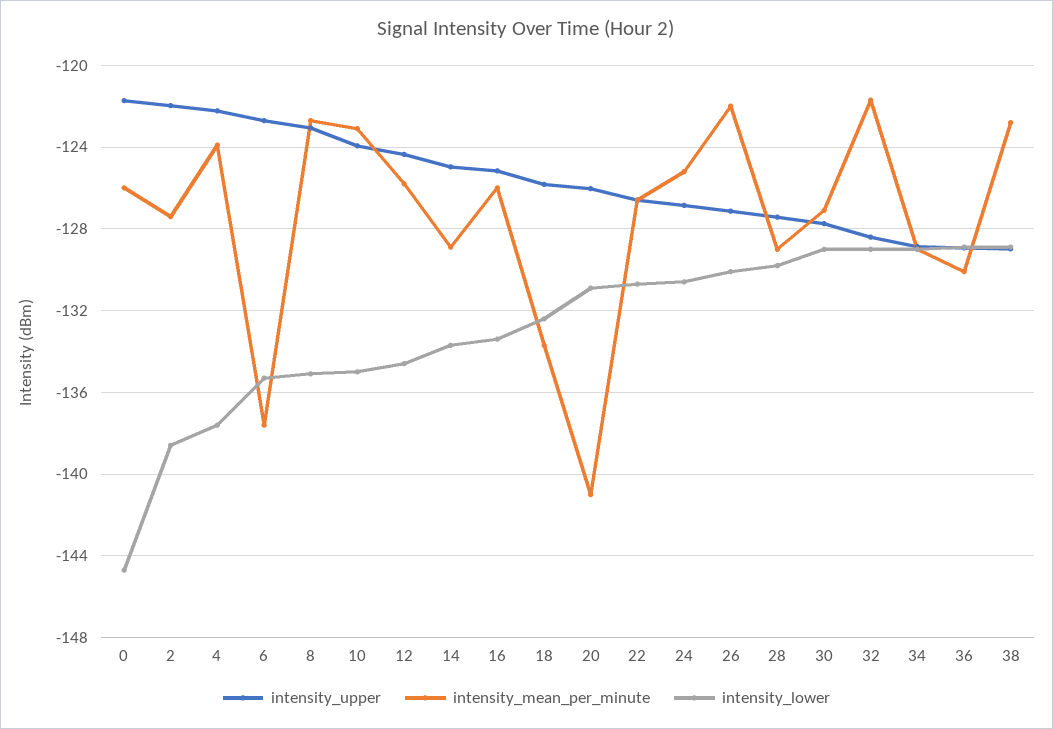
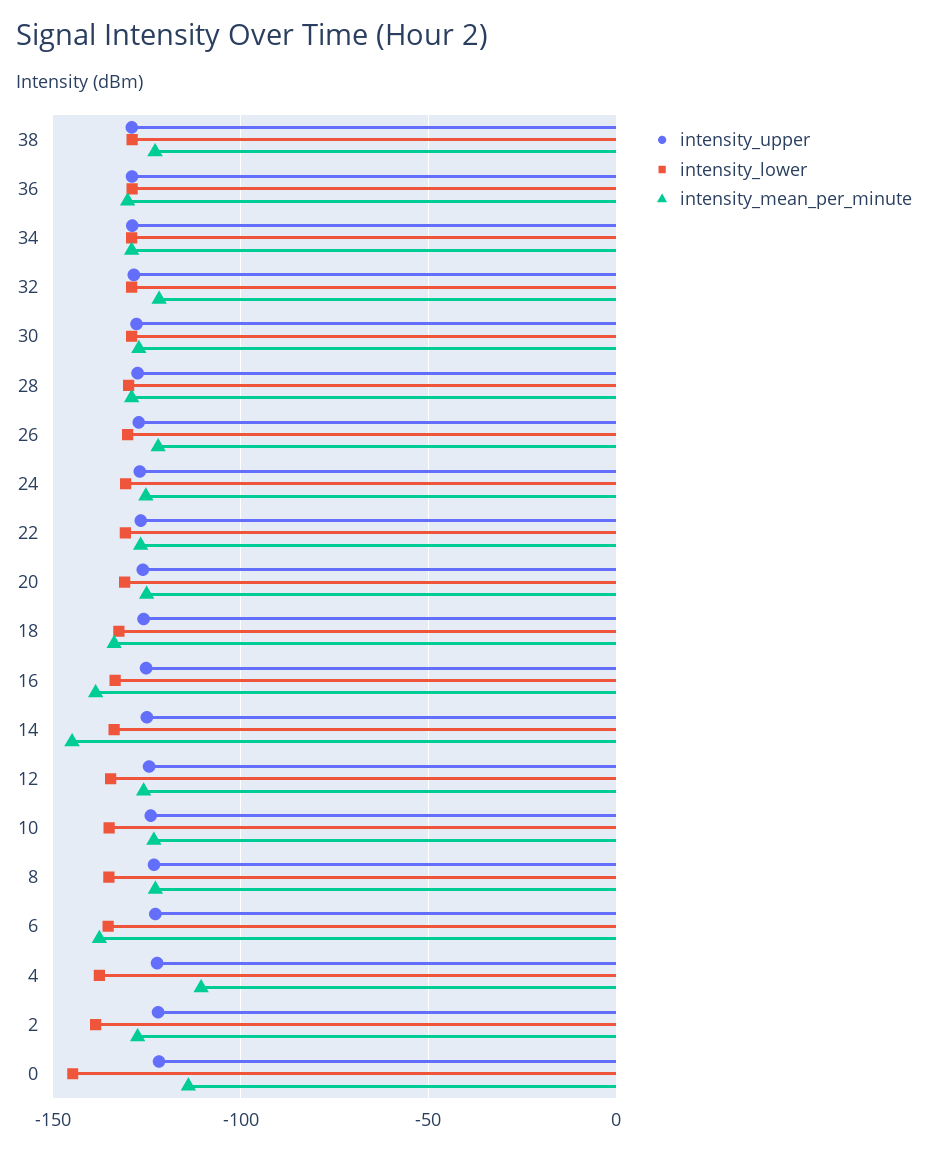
  {
    "intensity_upper": {
      "0": -121.5,
      "2": -122,
      "4": -122,
      "6": -122.5,
      "8": -123,
      "10": -124,
      "12": -124.5,
      "14": -125,
      "16": -125,
      "18": -126,
      "20": -126,
      "22": -126.5,
      "24": -127,
      "26": -127,
      "28": -127.5,
      "30": -127.5,
      "32": -128.5,
      "34": -129,
      "36": -129,
      "38": -129
    },
    "intensity_mean_per_minute": {
-     "0": -126,
+     "0": -115,
      "2": -127.5,
-     "4": -124,
+     "4": -110,
      "6": -137.5,
      "8": -122.5,
      "10": -123,
      "12": -126,
-     "14": -129,
+     "14": -145,
-     "16": -126,
+     "16": -140,
      "18": -133.5,
-     "20": -141,
+     "20": -125,
      "22": -126.5,
      "24": -125,
      "26": -122,
      "28": -129,
      "30": -127,
      "32": -121.5,
      "34": -129,
      "36": -130,
      "38": -123
    },
    "intensity_lower": {
      "0": -144.5,
      "2": -138.5,
      "4": -137.5,
      "6": -135.5,
      "8": -135,
      "10": -135,
      "12": -134.5,
      "14": -133.5,
      "16": -133.5,
      "18": -132.5,
      "20": -131,
      "22": -130.5,
      "24": -130.5,
      "26": -130,
      "28": -130,
      "30": -129,
      "32": -129,
      "34": -129,
      "36": -129,
      "38": -129
    }
  }

